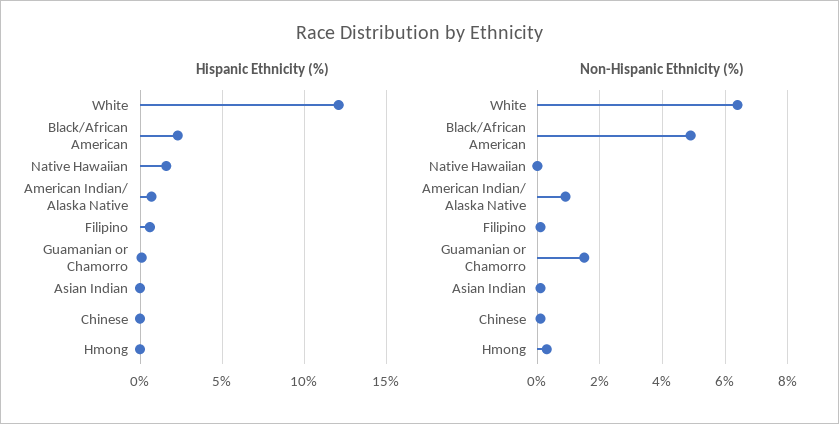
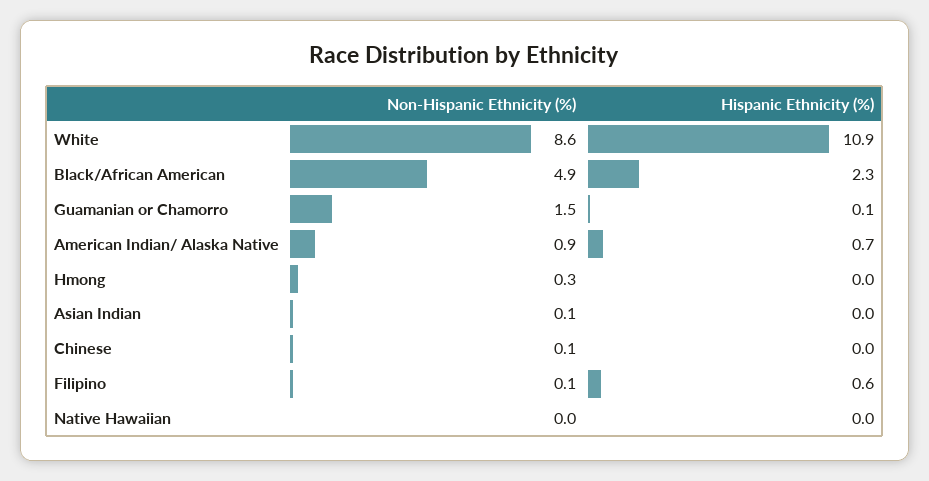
  {
    "Hispanic Ethnicity (%)": {
-     "White": 12,
+     "White": 10.9,
      "Black/African American": 2.3,
-     "Native Hawaiian": 1.5,
+     "Native Hawaiian": 0,
      "American Indian/ Alaska Native": 0.7,
      "Filipino": 0.6,
      "Guamanian or Chamorro": 0.1,
      "Asian Indian": 0,
      "Chinese": 0,
      "Hmong": 0
    },
    "Non-Hispanic Ethnicity (%)": {
-     "White": 6.5,
+     "White": 8.6,
      "Black/African American": 4.9,
      "Native Hawaiian": 0,
      "American Indian/ Alaska Native": 0.9,
      "Filipino": 0.1,
      "Guamanian or Chamorro": 1.5,
      "Asian Indian": 0.1,
      "Chinese": 0.1,
      "Hmong": 0.3
    }
  }

